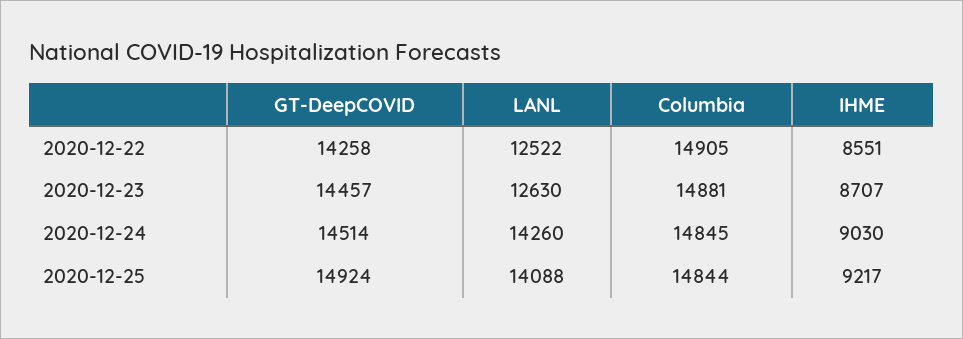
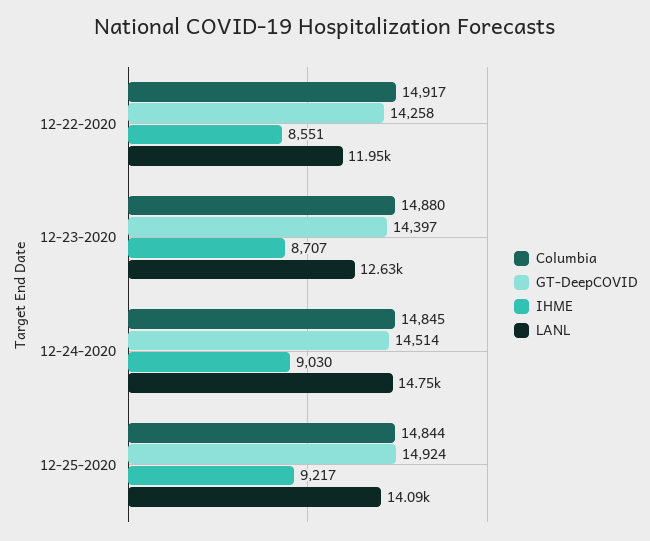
  {
    "GT-DeepCOVID": {
      "2020-12-22": 14258,
-     "2020-12-23": 14457,
+     "2020-12-23": 14397,
      "2020-12-24": 14514,
      "2020-12-25": 14924
    },
    "LANL": {
-     "2020-12-22": 12522,
+     "2020-12-22": 11950,
      "2020-12-23": 12630,
-     "2020-12-24": 14260,
+     "2020-12-24": 14750,
      "2020-12-25": 14088
    },
    "Columbia": {
-     "2020-12-22": 14905,
+     "2020-12-22": 14917,
-     "2020-12-23": 14881,
+     "2020-12-23": 14880,
      "2020-12-24": 14845,
      "2020-12-25": 14844
    },
    "IHME": {
      "2020-12-22": 8551,
      "2020-12-23": 8707,
      "2020-12-24": 9030,
      "2020-12-25": 9217
    }
  }

